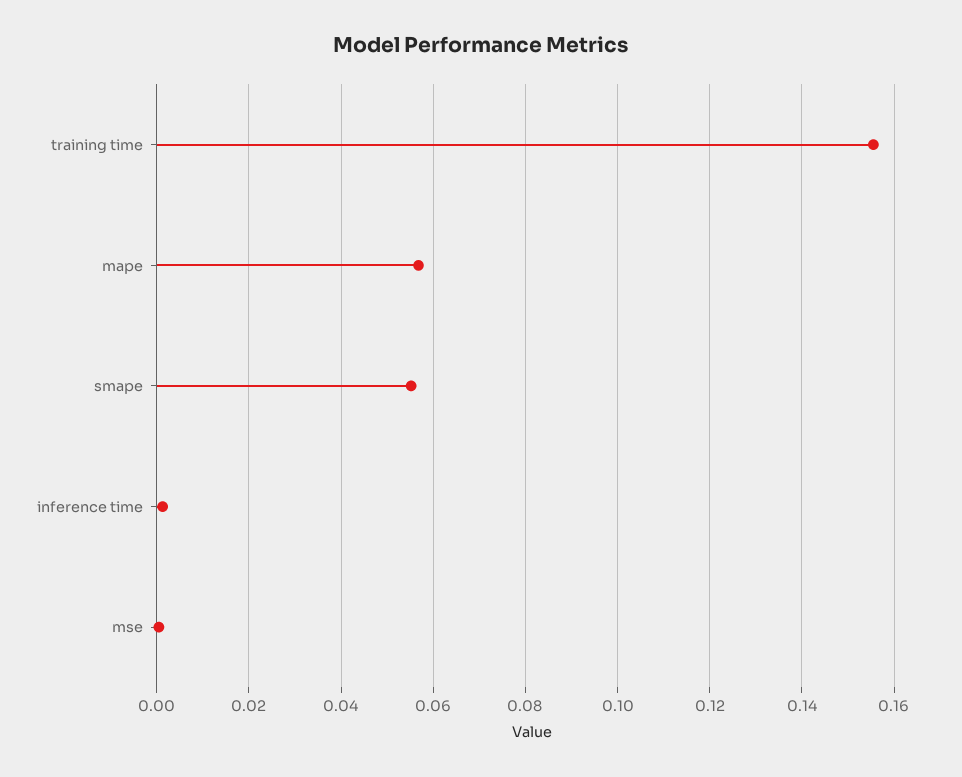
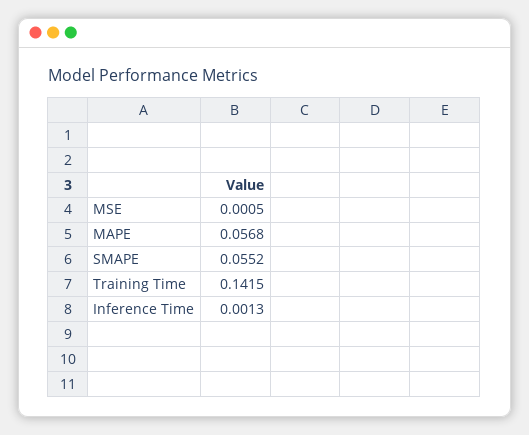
  {
-   "training time": 0.156,
+   "training time": 0.1415,
    "mape": 0.0568,
    "smape": 0.0552,
    "inference time": 0.0013,
    "mse": 0.0005
  }

